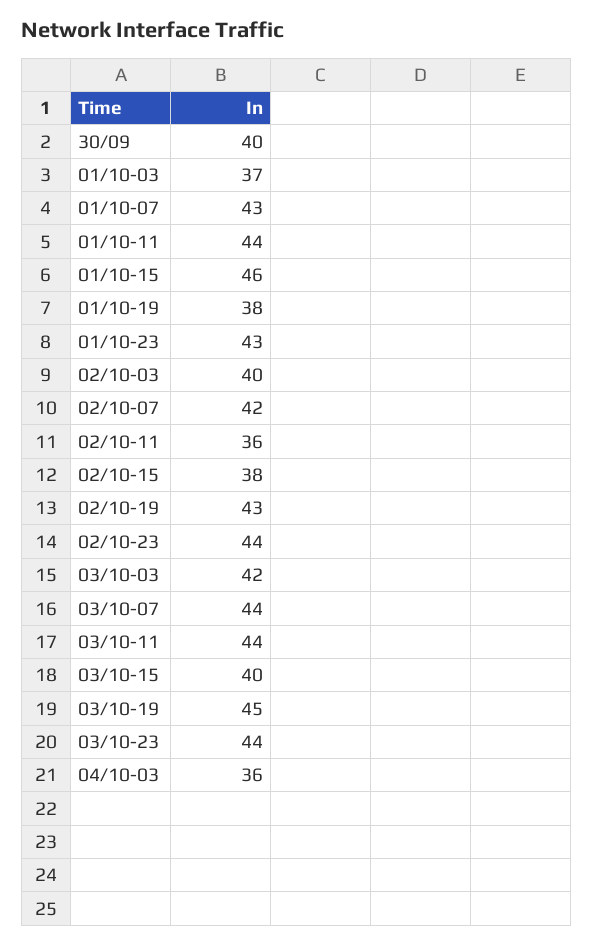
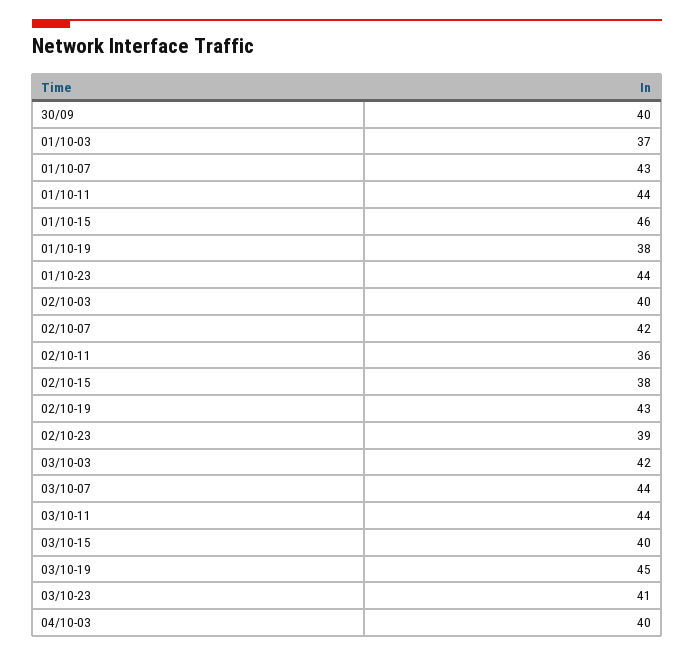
  {
    "30/09": 40,
    "01/10-03": 37,
    "01/10-07": 43,
    "01/10-11": 44,
    "01/10-15": 46,
    "01/10-19": 38,
-   "01/10-23": 43,
+   "01/10-23": 44,
    "02/10-03": 40,
    "02/10-07": 42,
    "02/10-11": 36,
    "02/10-15": 38,
    "02/10-19": 43,
-   "02/10-23": 44,
+   "02/10-23": 39,
    "03/10-03": 42,
    "03/10-07": 44,
    "03/10-11": 44,
    "03/10-15": 40,
    "03/10-19": 45,
-   "03/10-23": 44,
+   "03/10-23": 41,
-   "04/10-03": 36
+   "04/10-03": 40
  }

